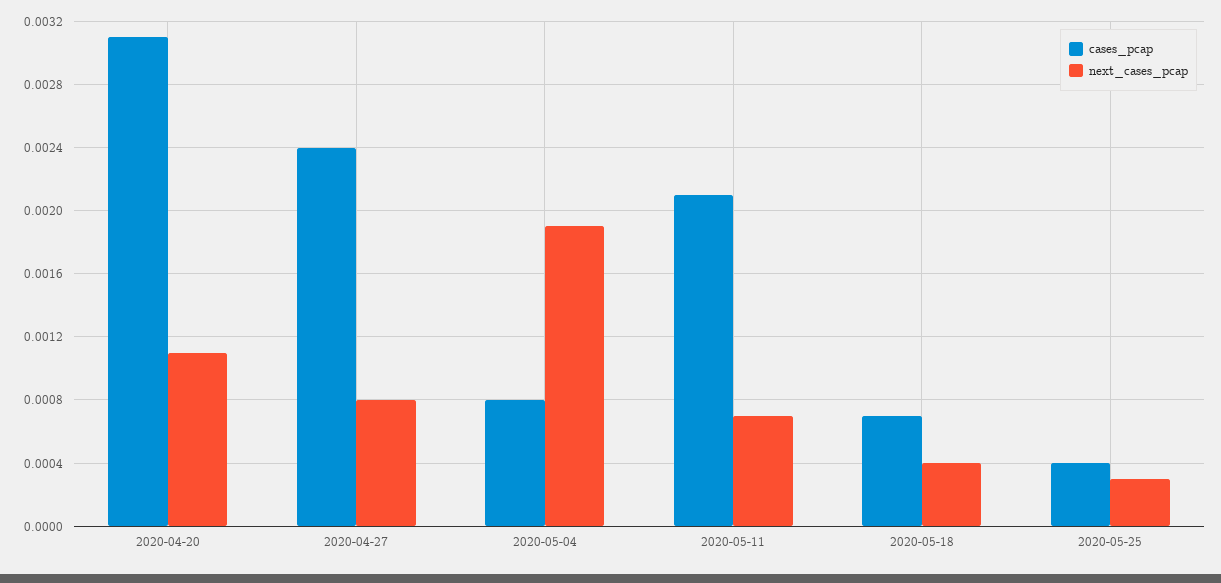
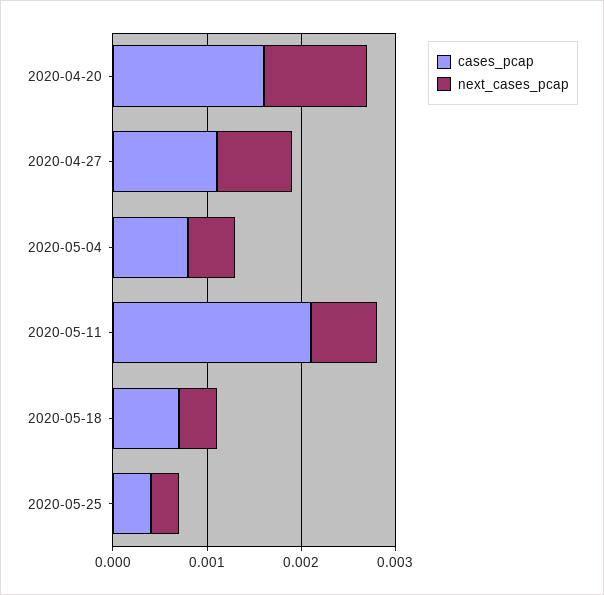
  {
    "cases_pcap": {
-     "2020-04-20": 0.0031,
+     "2020-04-20": 0.0016,
-     "2020-04-27": 0.0024,
+     "2020-04-27": 0.0011,
      "2020-05-04": 0.0008,
      "2020-05-11": 0.0021,
      "2020-05-18": 0.0007,
      "2020-05-25": 0.0004
    },
    "next_cases_pcap": {
      "2020-04-20": 0.0011,
      "2020-04-27": 0.0008,
-     "2020-05-04": 0.0019,
+     "2020-05-04": 0.0005,
      "2020-05-11": 0.0007,
      "2020-05-18": 0.0004,
      "2020-05-25": 0.0003
    }
  }

